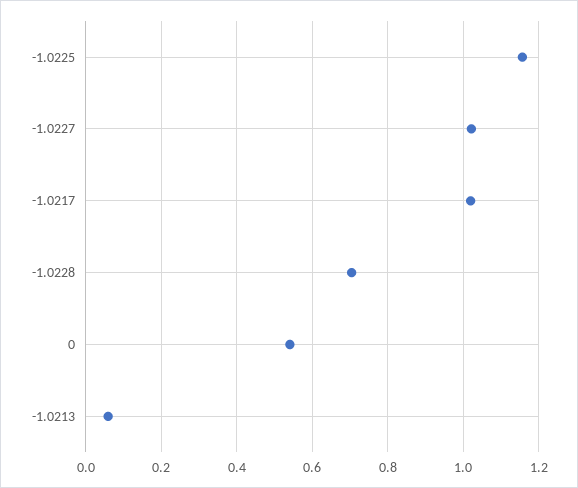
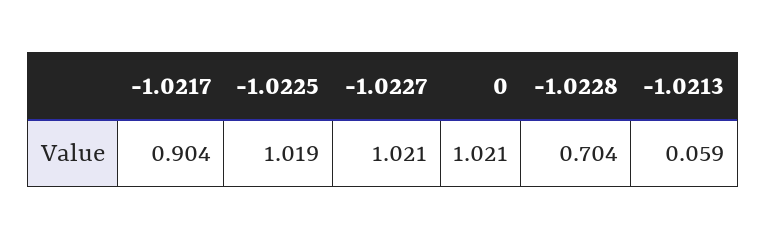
  {
-   "-1.0225": 1.16,
+   "-1.0225": 1.019,
    "-1.0227": 1.021,
-   "-1.0217": 1.02,
+   "-1.0217": 0.904,
    "-1.0228": 0.704,
-   "0": 0.54,
+   "0": 1.021,
    "-1.0213": 0.059
  }

